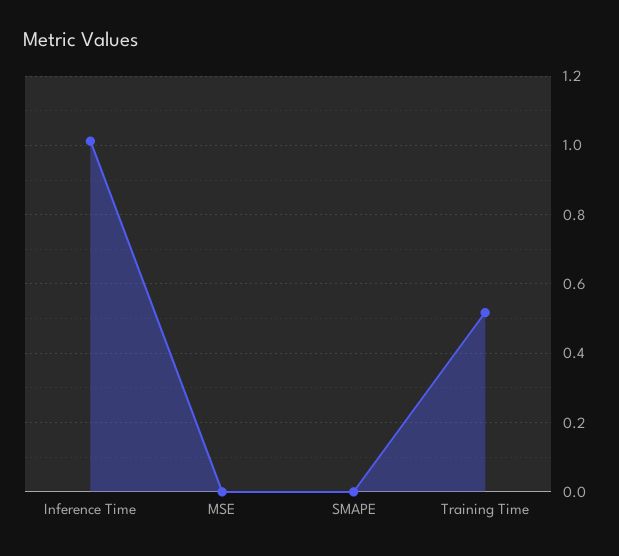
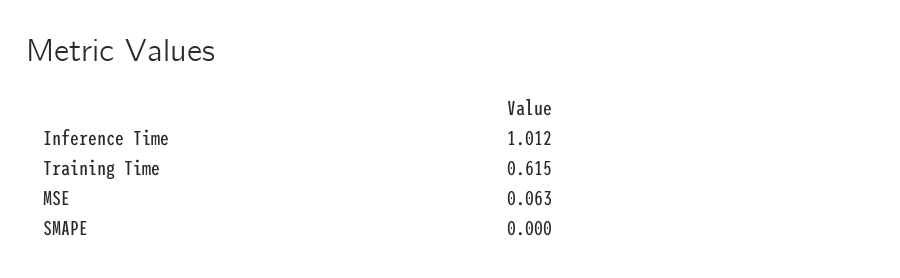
  {
    "Inference Time": 1.012,
-   "MSE": 0,
+   "MSE": 0.063,
    "SMAPE": 0,
-   "Training Time": 0.52
+   "Training Time": 0.615
  }

